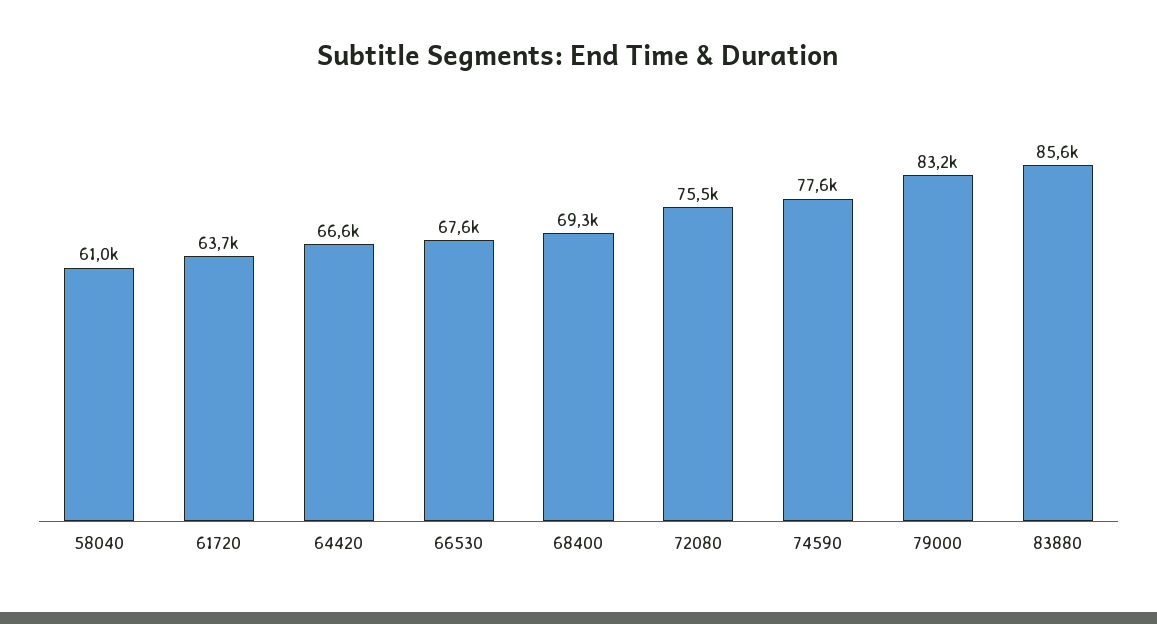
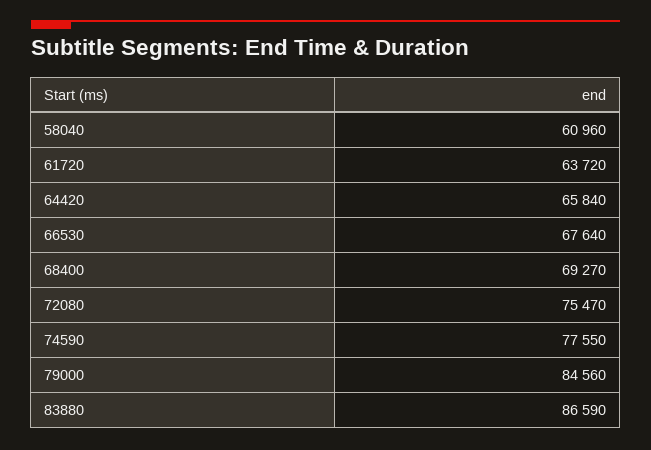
  {
    "58040": 60960,
    "61720": 63720,
-   "64420": 66600,
+   "64420": 65840,
    "66530": 67640,
    "68400": 69270,
    "72080": 75470,
    "74590": 77550,
-   "79000": 83200,
+   "79000": 84560,
-   "83880": 85600
+   "83880": 86590
  }

